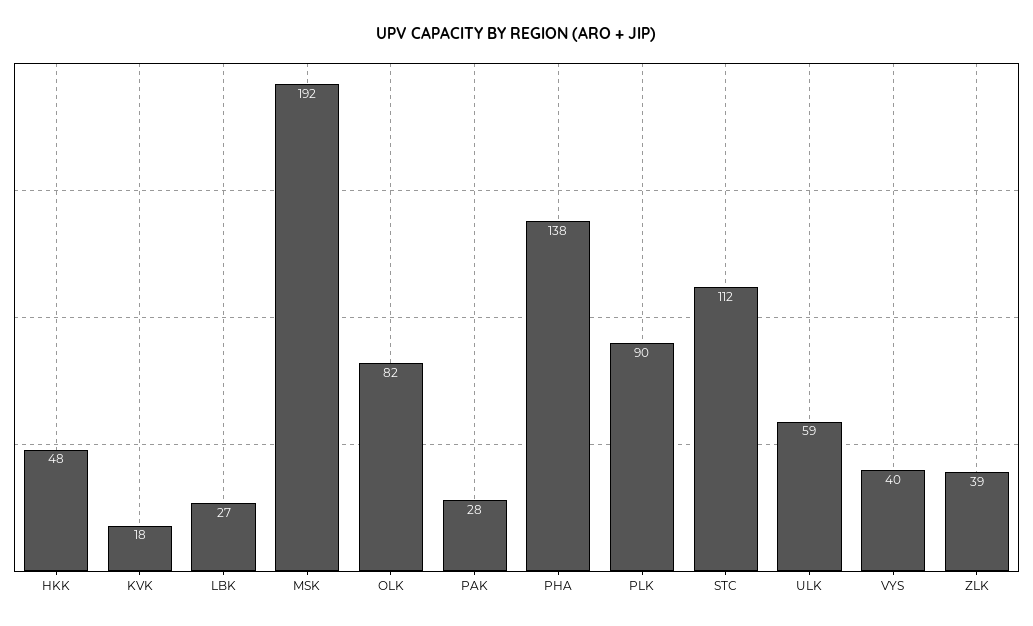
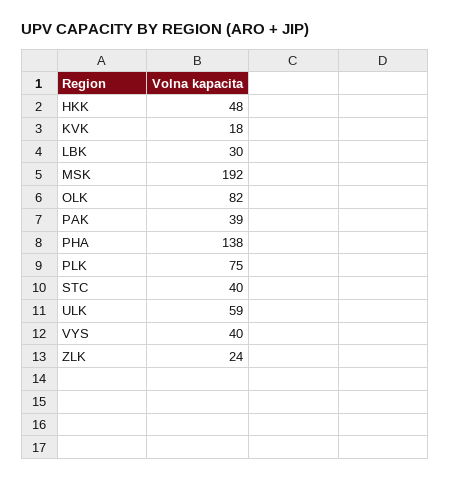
  {
    "HKK": 48,
    "KVK": 18,
-   "LBK": 27,
+   "LBK": 30,
    "MSK": 192,
    "OLK": 82,
-   "PAK": 28,
+   "PAK": 39,
    "PHA": 138,
-   "PLK": 90,
+   "PLK": 75,
-   "STC": 112,
+   "STC": 40,
    "ULK": 59,
    "VYS": 40,
-   "ZLK": 39
+   "ZLK": 24
  }

